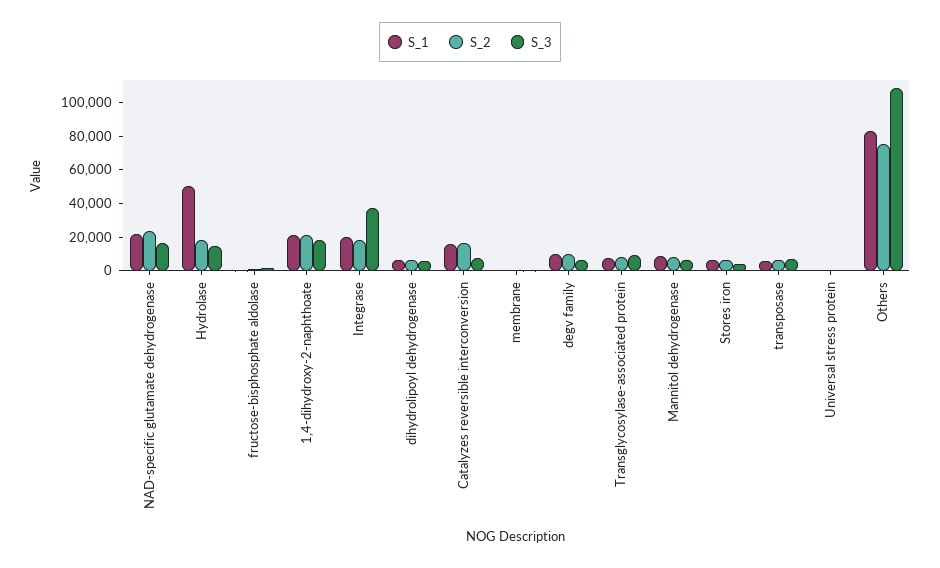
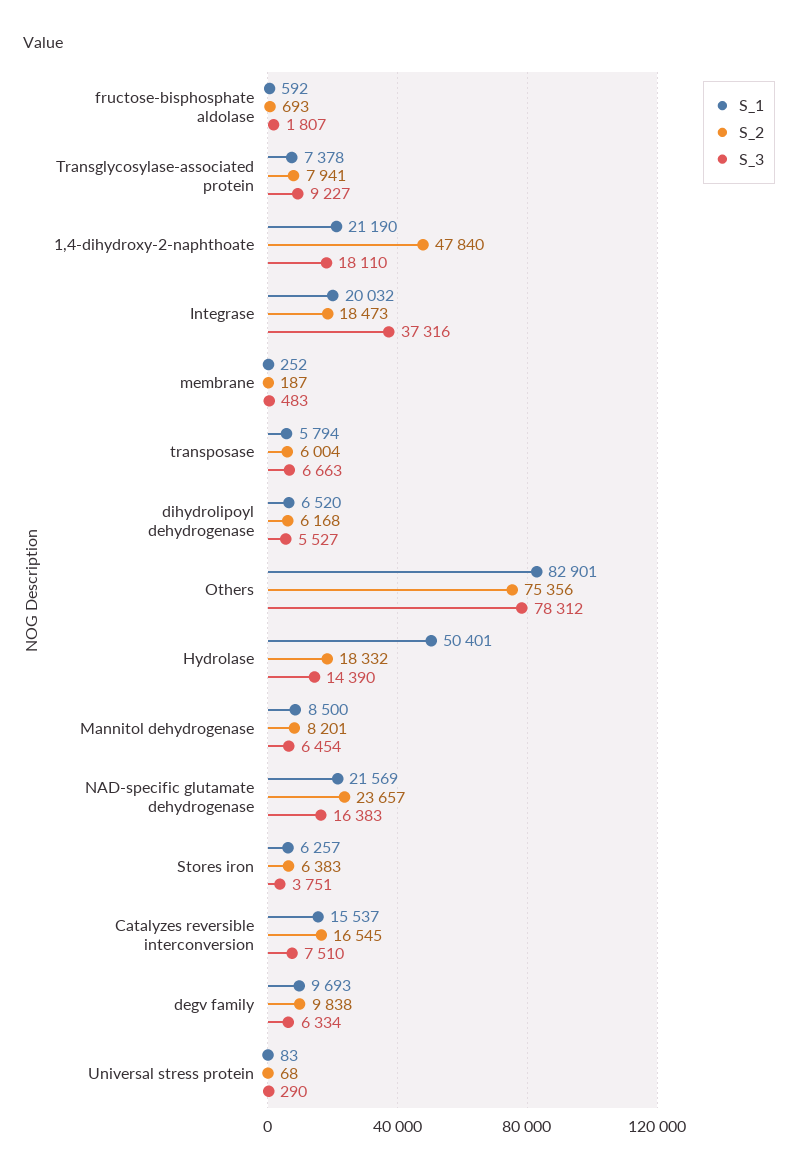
  {
    "S_1": {
      "NAD-specific glutamate dehydrogenase": 21569,
      "Hydrolase": 50401,
      "fructose-bisphosphate aldolase": 592,
      "1,4-dihydroxy-2-naphthoate": 21190,
      "Integrase": 20032,
      "dihydrolipoyl dehydrogenase": 6520,
      "Catalyzes reversible interconversion": 15537,
      "membrane": 252,
      "degv family": 9693,
      "Transglycosylase-associated protein": 7378,
      "Mannitol dehydrogenase": 8500,
      "Stores iron": 6257,
      "transposase": 5794,
      "Universal stress protein": 83,
      "Others": 82901
    },
    "S_2": {
      "NAD-specific glutamate dehydrogenase": 23657,
      "Hydrolase": 18332,
      "fructose-bisphosphate aldolase": 693,
-     "1,4-dihydroxy-2-naphthoate": 20000,
+     "1,4-dihydroxy-2-naphthoate": 47840,
      "Integrase": 18473,
      "dihydrolipoyl dehydrogenase": 6168,
      "Catalyzes reversible interconversion": 16545,
      "membrane": 187,
      "degv family": 9838,
      "Transglycosylase-associated protein": 7941,
      "Mannitol dehydrogenase": 8201,
      "Stores iron": 6383,
      "transposase": 6004,
      "Universal stress protein": 68,
      "Others": 75356
    },
    "S_3": {
      "NAD-specific glutamate dehydrogenase": 16383,
      "Hydrolase": 14390,
      "fructose-bisphosphate aldolase": 1807,
      "1,4-dihydroxy-2-naphthoate": 18110,
      "Integrase": 37316,
      "dihydrolipoyl dehydrogenase": 5527,
      "Catalyzes reversible interconversion": 7510,
      "membrane": 483,
      "degv family": 6334,
      "Transglycosylase-associated protein": 9227,
      "Mannitol dehydrogenase": 6454,
      "Stores iron": 3751,
      "transposase": 6663,
      "Universal stress protein": 290,
-     "Others": 110000
+     "Others": 78312
    }
  }

